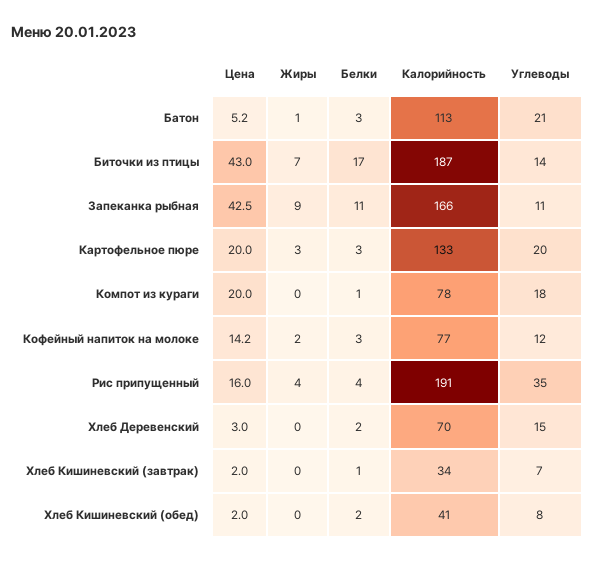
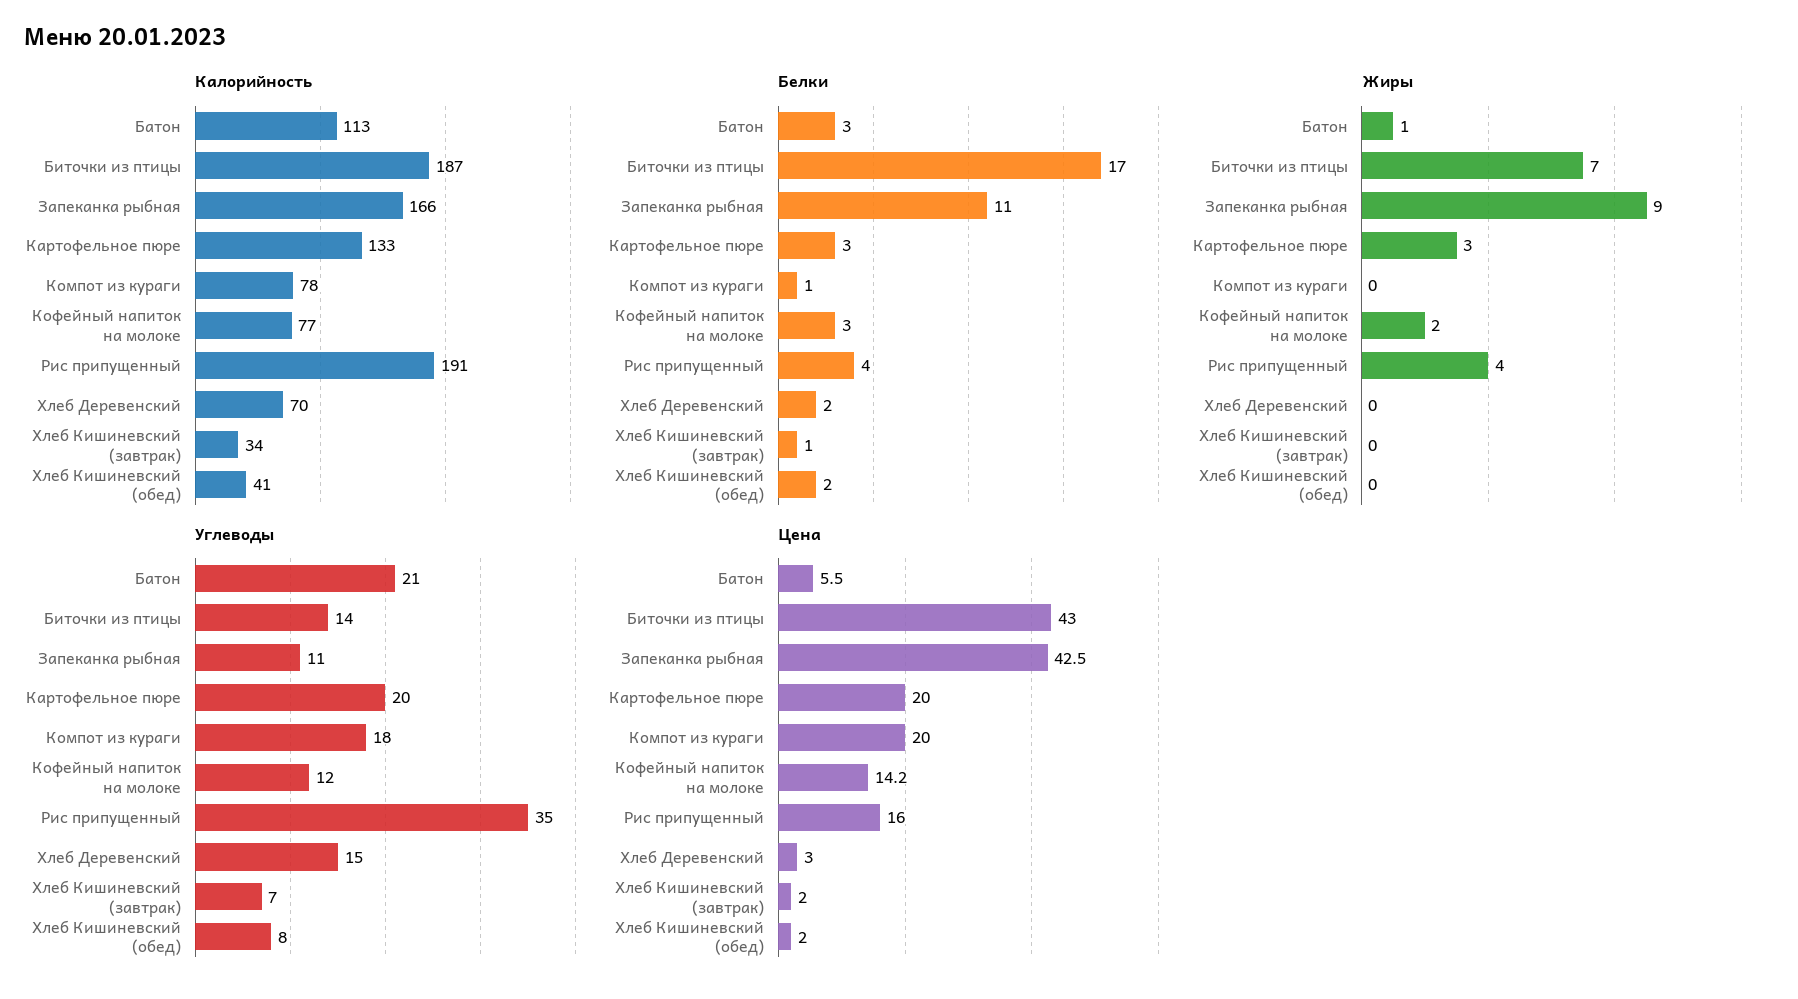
  {
    "Цена": {
-     "Батон": 5.2,
+     "Батон": 5.5,
      "Биточки из птицы": 43,
      "Запеканка рыбная": 42.5,
      "Картофельное пюре": 20,
      "Компот из кураги": 20,
      "Кофейный напиток на молоке": 14.2,
      "Рис припущенный": 16,
      "Хлеб Деревенский": 3,
      "Хлеб Кишиневский (завтрак)": 2,
      "Хлеб Кишиневский (обед)": 2
    },
    "Жиры": {
      "Батон": 1,
      "Биточки из птицы": 7,
      "Запеканка рыбная": 9,
      "Картофельное пюре": 3,
      "Компот из кураги": 0,
      "Кофейный напиток на молоке": 2,
      "Рис припущенный": 4,
      "Хлеб Деревенский": 0,
      "Хлеб Кишиневский (завтрак)": 0,
      "Хлеб Кишиневский (обед)": 0
    },
    "Белки": {
      "Батон": 3,
      "Биточки из птицы": 17,
      "Запеканка рыбная": 11,
      "Картофельное пюре": 3,
      "Компот из кураги": 1,
      "Кофейный напиток на молоке": 3,
      "Рис припущенный": 4,
      "Хлеб Деревенский": 2,
      "Хлеб Кишиневский (завтрак)": 1,
      "Хлеб Кишиневский (обед)": 2
    },
    "Калорийность": {
      "Батон": 113,
      "Биточки из птицы": 187,
      "Запеканка рыбная": 166,
      "Картофельное пюре": 133,
      "Компот из кураги": 78,
      "Кофейный напиток на молоке": 77,
      "Рис припущенный": 191,
      "Хлеб Деревенский": 70,
      "Хлеб Кишиневский (завтрак)": 34,
      "Хлеб Кишиневский (обед)": 41
    },
    "Углеводы": {
      "Батон": 21,
      "Биточки из птицы": 14,
      "Запеканка рыбная": 11,
      "Картофельное пюре": 20,
      "Компот из кураги": 18,
      "Кофейный напиток на молоке": 12,
      "Рис припущенный": 35,
      "Хлеб Деревенский": 15,
      "Хлеб Кишиневский (завтрак)": 7,
      "Хлеб Кишиневский (обед)": 8
    }
  }

